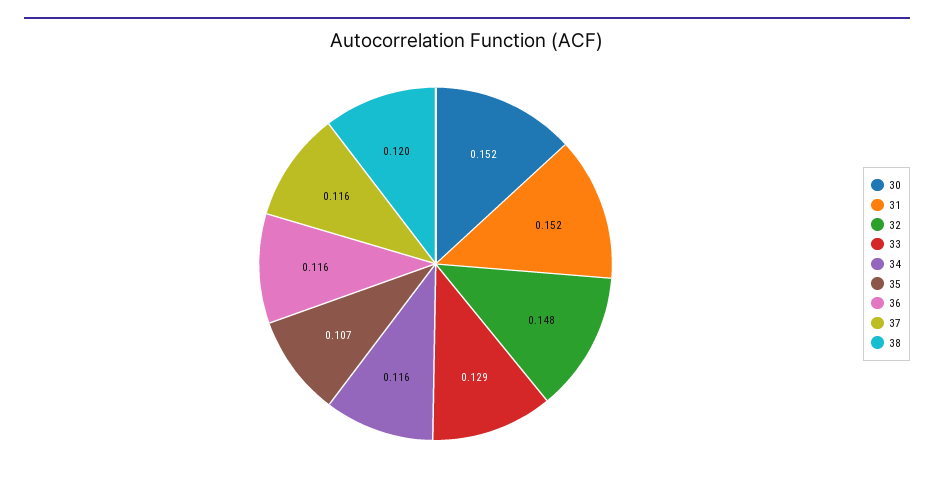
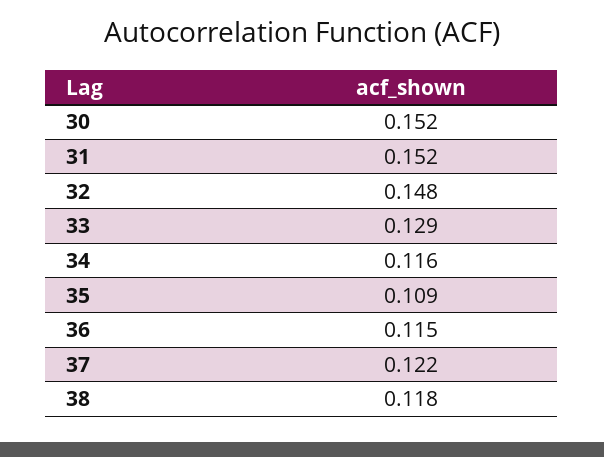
  {
    "30": 0.152,
    "31": 0.152,
    "32": 0.148,
    "33": 0.129,
    "34": 0.116,
-   "35": 0.107,
+   "35": 0.109,
-   "36": 0.116,
+   "36": 0.115,
-   "37": 0.116,
+   "37": 0.122,
-   "38": 0.12
+   "38": 0.118
  }

